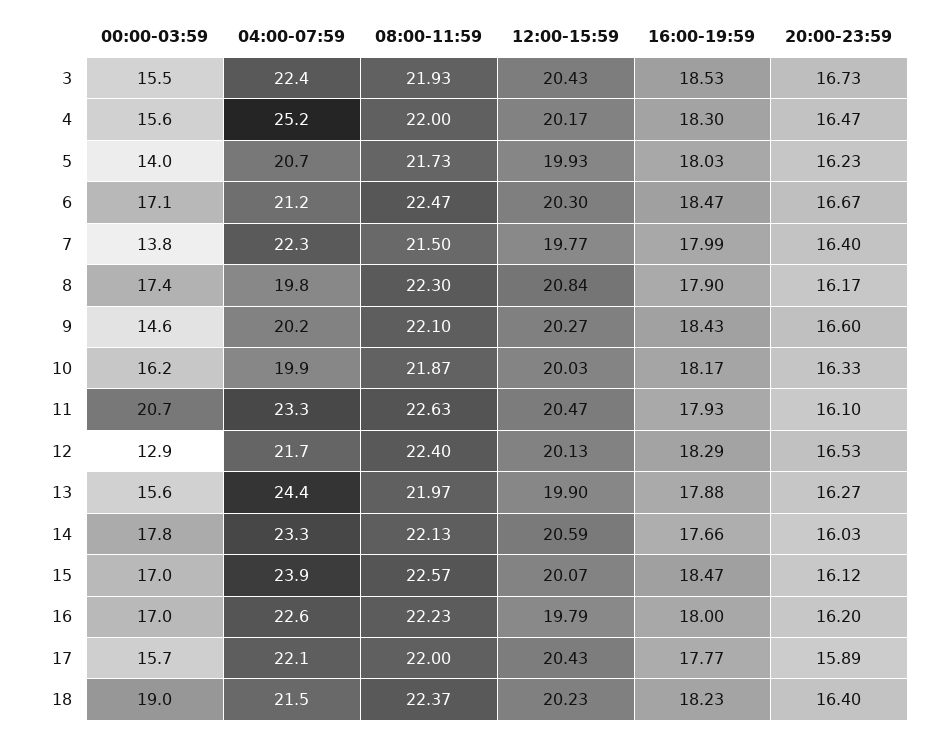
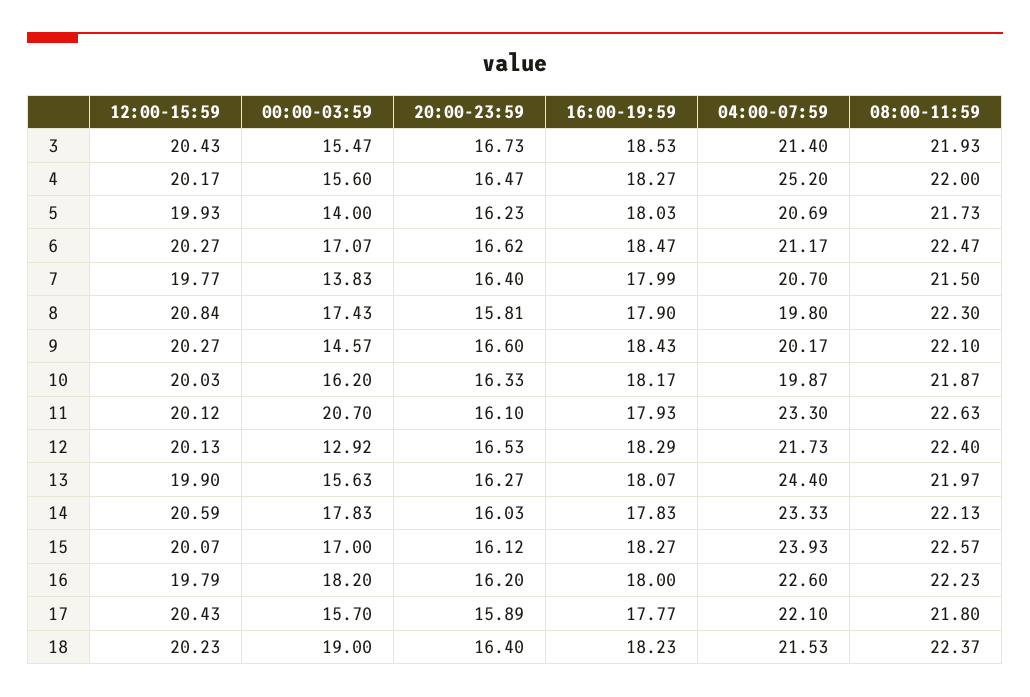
  {
    "00:00-03:59": {
      "3": 15.47,
      "4": 15.6,
      "5": 14,
      "6": 17.07,
      "7": 13.83,
      "8": 17.43,
      "9": 14.57,
      "10": 16.2,
      "11": 20.7,
      "12": 12.92,
      "13": 15.63,
      "14": 17.83,
      "15": 17,
-     "16": 17,
+     "16": 18.2,
      "17": 15.7,
      "18": 19
    },
    "04:00-07:59": {
-     "3": 22.4,
+     "3": 21.4,
      "4": 25.2,
      "5": 20.69,
      "6": 21.17,
-     "7": 22.3,
+     "7": 20.7,
      "8": 19.8,
      "9": 20.17,
      "10": 19.87,
      "11": 23.3,
      "12": 21.73,
      "13": 24.4,
      "14": 23.33,
      "15": 23.93,
      "16": 22.6,
      "17": 22.1,
      "18": 21.53
    },
    "08:00-11:59": {
      "3": 21.93,
      "4": 22,
      "5": 21.73,
      "6": 22.47,
      "7": 21.5,
      "8": 22.3,
      "9": 22.1,
      "10": 21.87,
      "11": 22.63,
      "12": 22.4,
      "13": 21.97,
      "14": 22.13,
      "15": 22.57,
      "16": 22.23,
-     "17": 22,
+     "17": 21.8,
      "18": 22.37
    },
    "12:00-15:59": {
      "3": 20.43,
      "4": 20.17,
      "5": 19.93,
-     "6": 20.3,
+     "6": 20.27,
      "7": 19.77,
      "8": 20.84,
      "9": 20.27,
      "10": 20.03,
-     "11": 20.47,
+     "11": 20.12,
      "12": 20.13,
      "13": 19.9,
      "14": 20.59,
      "15": 20.07,
      "16": 19.79,
      "17": 20.43,
      "18": 20.23
    },
    "16:00-19:59": {
      "3": 18.53,
-     "4": 18.3,
+     "4": 18.27,
      "5": 18.03,
      "6": 18.47,
      "7": 17.99,
      "8": 17.9,
      "9": 18.43,
      "10": 18.17,
      "11": 17.93,
      "12": 18.29,
-     "13": 17.88,
+     "13": 18.07,
-     "14": 17.66,
+     "14": 17.83,
-     "15": 18.47,
+     "15": 18.27,
      "16": 18,
      "17": 17.77,
      "18": 18.23
    },
    "20:00-23:59": {
      "3": 16.73,
      "4": 16.47,
      "5": 16.23,
-     "6": 16.67,
+     "6": 16.62,
      "7": 16.4,
-     "8": 16.17,
+     "8": 15.81,
      "9": 16.6,
      "10": 16.33,
      "11": 16.1,
      "12": 16.53,
      "13": 16.27,
      "14": 16.03,
      "15": 16.12,
      "16": 16.2,
      "17": 15.89,
      "18": 16.4
    }
  }

